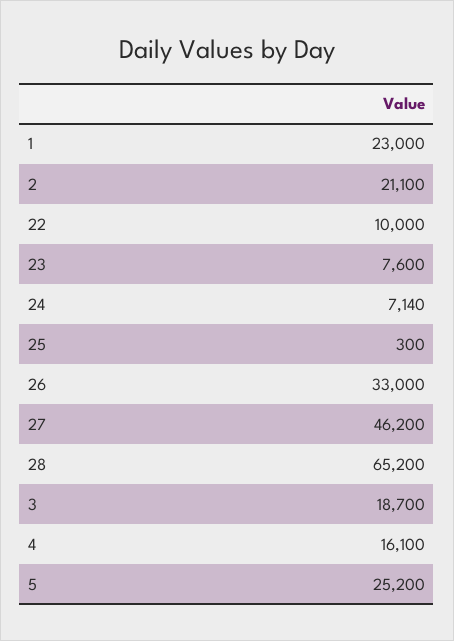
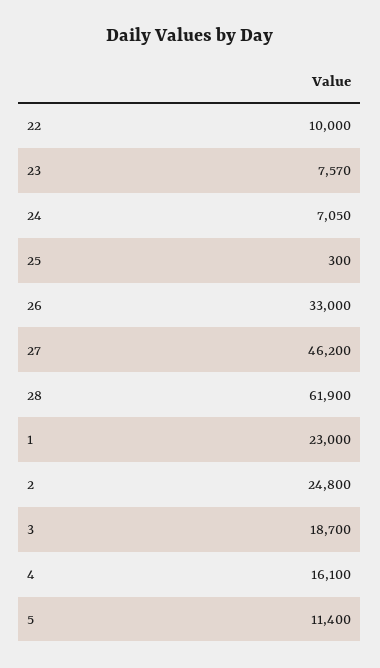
  {
    "1": 23000,
-   "2": 21100,
+   "2": 24800,
    "22": 10000,
-   "23": 7600,
+   "23": 7570,
-   "24": 7140,
+   "24": 7050,
    "25": 300,
    "26": 33000,
    "27": 46200,
-   "28": 65200,
+   "28": 61900,
    "3": 18700,
    "4": 16100,
-   "5": 25200
+   "5": 11400
  }

